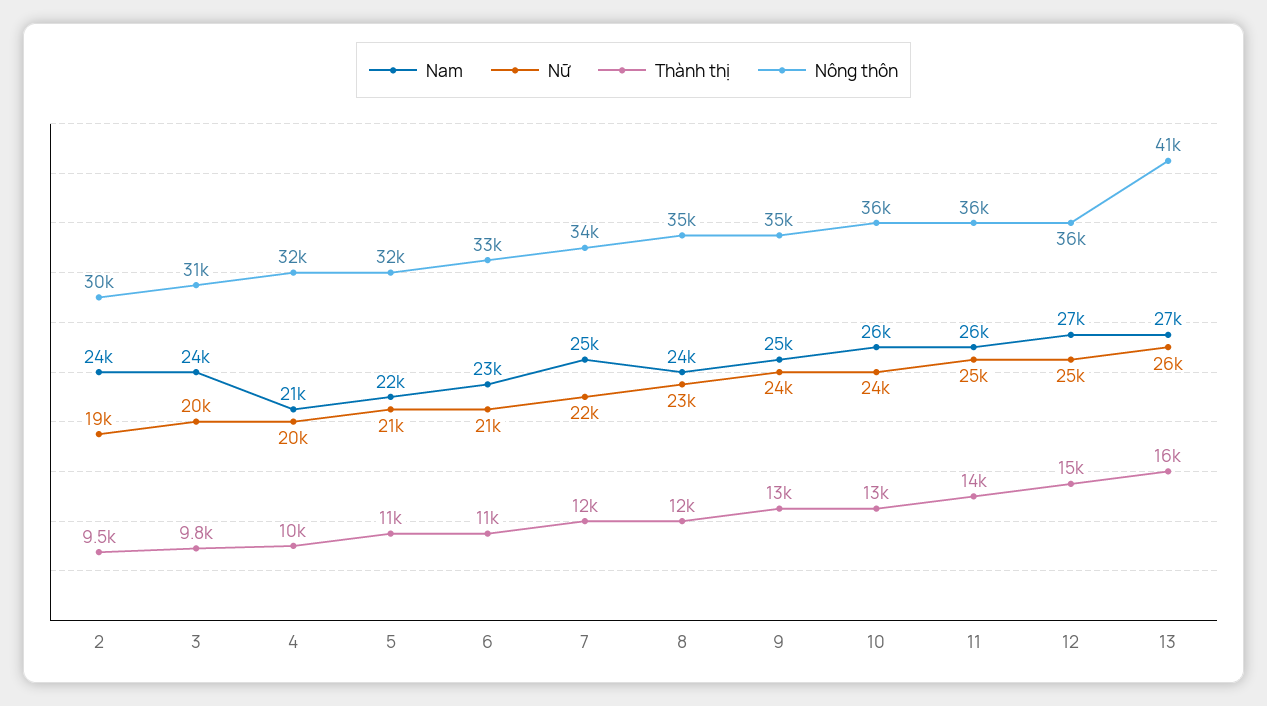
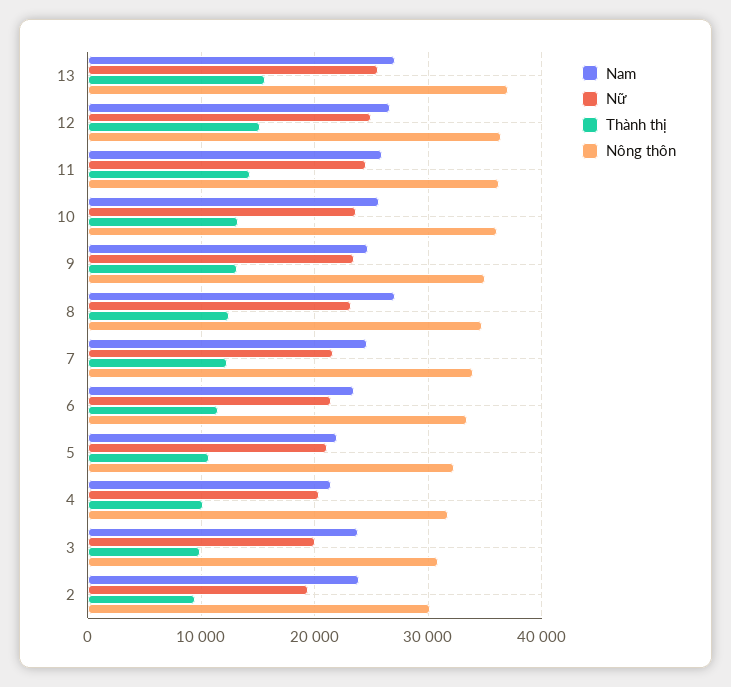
  {
    "Nam": {
      "2": 24000,
      "3": 24000,
      "4": 21000,
      "5": 22000,
      "6": 23000,
      "7": 25000,
-     "8": 24000,
+     "8": 27000,
      "9": 25000,
      "10": 26000,
      "11": 26000,
      "12": 27000,
      "13": 27000
    },
    "Nữ": {
      "2": 19000,
      "3": 20000,
      "4": 20000,
      "5": 21000,
      "6": 21000,
      "7": 22000,
      "8": 23000,
      "9": 24000,
      "10": 24000,
      "11": 25000,
      "12": 25000,
      "13": 26000
    },
    "Thành thị": {
      "2": 9500,
      "3": 9800,
      "4": 10000,
      "5": 11000,
      "6": 11000,
      "7": 12000,
      "8": 12000,
      "9": 13000,
      "10": 13000,
      "11": 14000,
      "12": 15000,
      "13": 16000
    },
    "Nông thôn": {
      "2": 30000,
      "3": 31000,
      "4": 32000,
      "5": 32000,
      "6": 33000,
      "7": 34000,
      "8": 35000,
      "9": 35000,
      "10": 36000,
      "11": 36000,
      "12": 36000,
-     "13": 41000
+     "13": 37000
    }
  }

